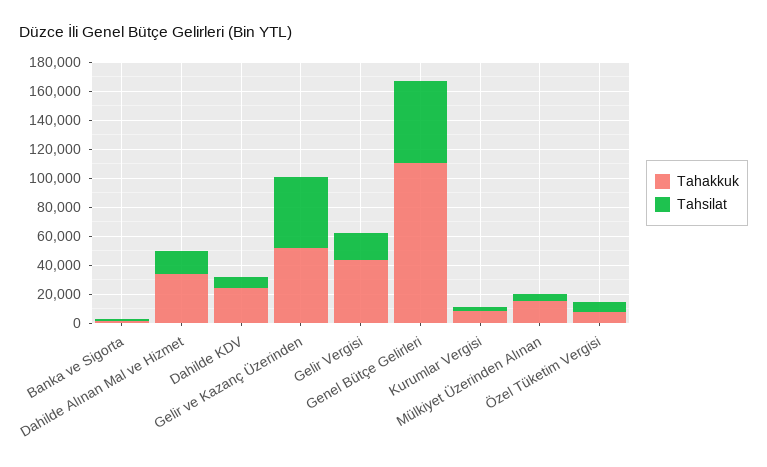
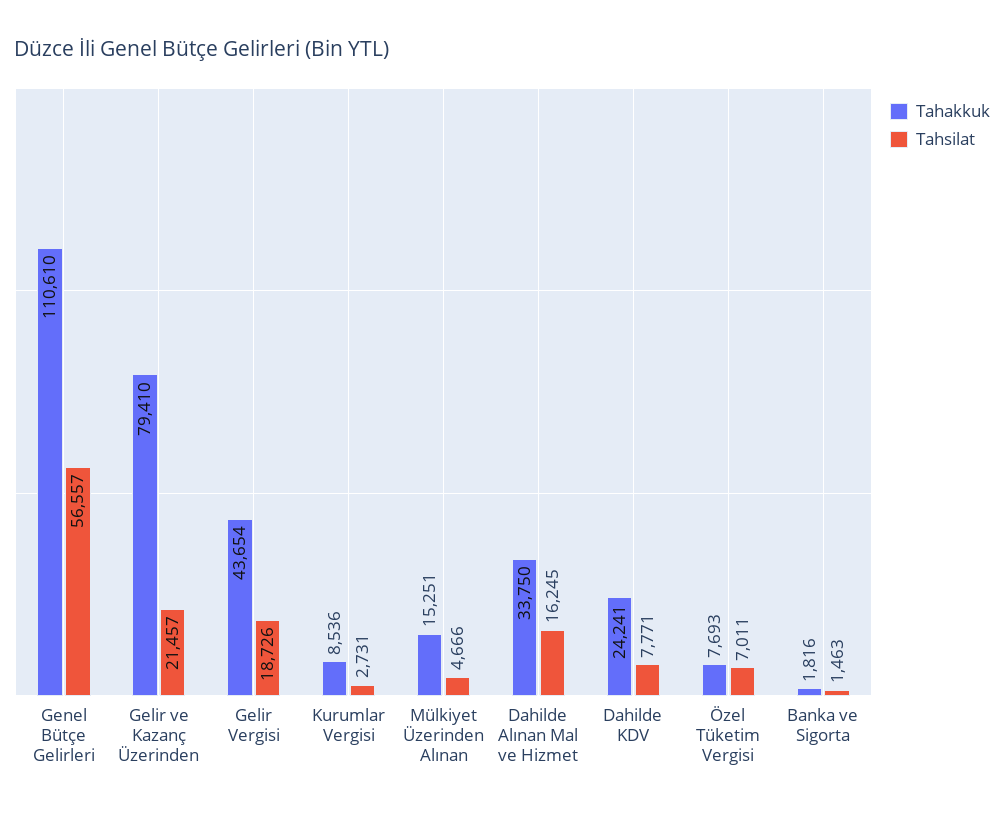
  {
    "Tahakkuk": {
      "Banka ve Sigorta": 1816,
      "Dahilde Alınan Mal ve Hizmet": 33750,
      "Dahilde KDV": 24241,
-     "Gelir ve Kazanç Üzerinden": 50000,
+     "Gelir ve Kazanç Üzerinden": 79410,
      "Gelir Vergisi": 43654,
      "Genel Bütçe Gelirleri": 110610,
      "Kurumlar Vergisi": 8536,
      "Mülkiyet Üzerinden Alınan": 15251,
      "Özel Tüketim Vergisi": 7693
    },
    "Tahsilat": {
      "Banka ve Sigorta": 1463,
      "Dahilde Alınan Mal ve Hizmet": 16245,
      "Dahilde KDV": 7771,
-     "Gelir ve Kazanç Üzerinden": 50000,
+     "Gelir ve Kazanç Üzerinden": 21457,
      "Gelir Vergisi": 18726,
      "Genel Bütçe Gelirleri": 56557,
      "Kurumlar Vergisi": 2731,
      "Mülkiyet Üzerinden Alınan": 4666,
      "Özel Tüketim Vergisi": 7011
    }
  }

